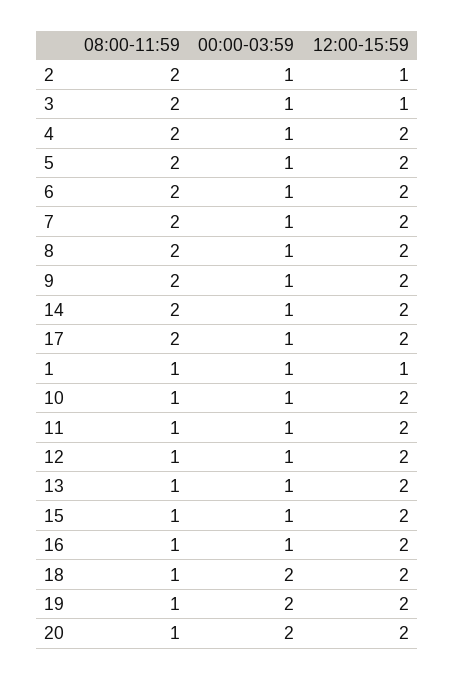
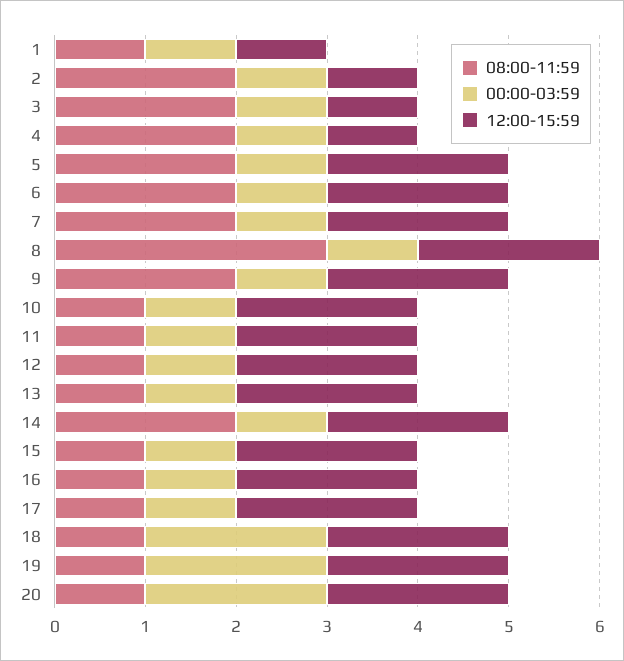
  {
    "08:00-11:59": {
      "2": 2,
      "3": 2,
      "4": 2,
      "5": 2,
      "6": 2,
      "7": 2,
-     "8": 2,
+     "8": 3,
      "9": 2,
      "14": 2,
-     "17": 2,
+     "17": 1,
      "1": 1,
      "10": 1,
      "11": 1,
      "12": 1,
      "13": 1,
      "15": 1,
      "16": 1,
      "18": 1,
      "19": 1,
      "20": 1
    },
    "00:00-03:59": {
      "2": 1,
      "3": 1,
      "4": 1,
      "5": 1,
      "6": 1,
      "7": 1,
      "8": 1,
      "9": 1,
      "14": 1,
      "17": 1,
      "1": 1,
      "10": 1,
      "11": 1,
      "12": 1,
      "13": 1,
      "15": 1,
      "16": 1,
      "18": 2,
      "19": 2,
      "20": 2
    },
    "12:00-15:59": {
      "2": 1,
      "3": 1,
-     "4": 2,
+     "4": 1,
      "5": 2,
      "6": 2,
      "7": 2,
      "8": 2,
      "9": 2,
      "14": 2,
      "17": 2,
      "1": 1,
      "10": 2,
      "11": 2,
      "12": 2,
      "13": 2,
      "15": 2,
      "16": 2,
      "18": 2,
      "19": 2,
      "20": 2
    }
  }

